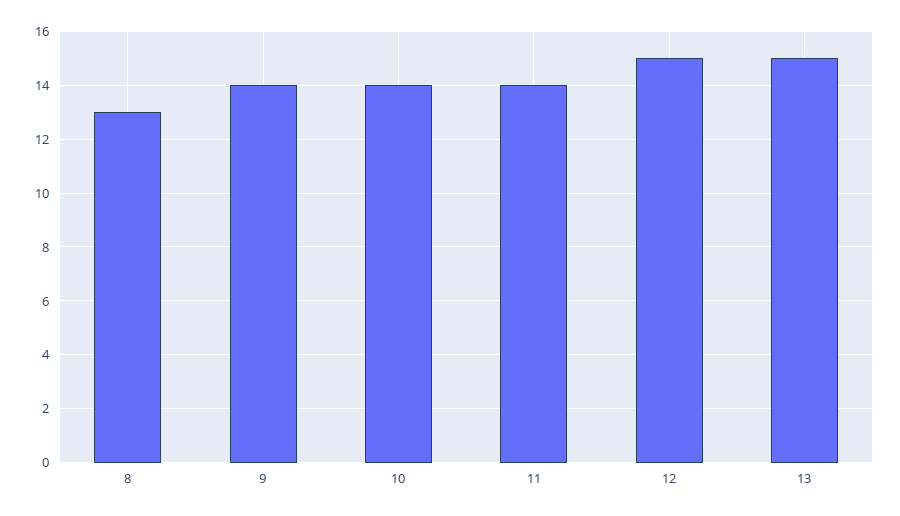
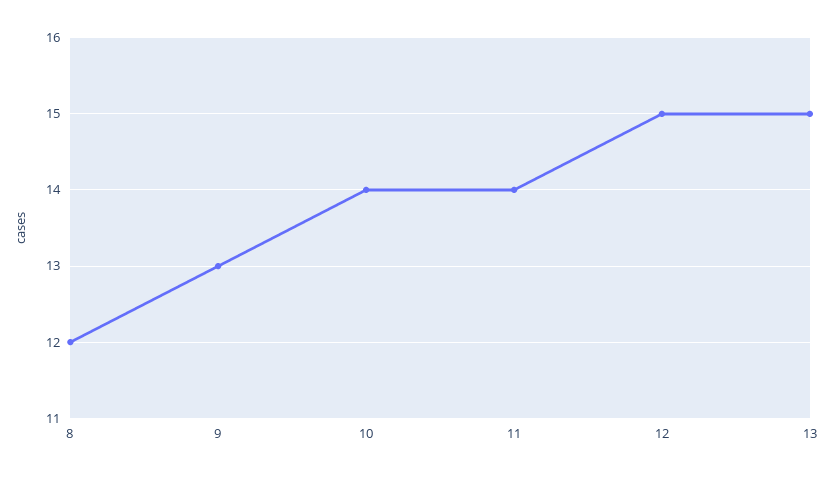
  {
-   "8": 13,
+   "8": 12,
-   "9": 14,
+   "9": 13,
    "10": 14,
    "11": 14,
    "12": 15,
    "13": 15
  }

